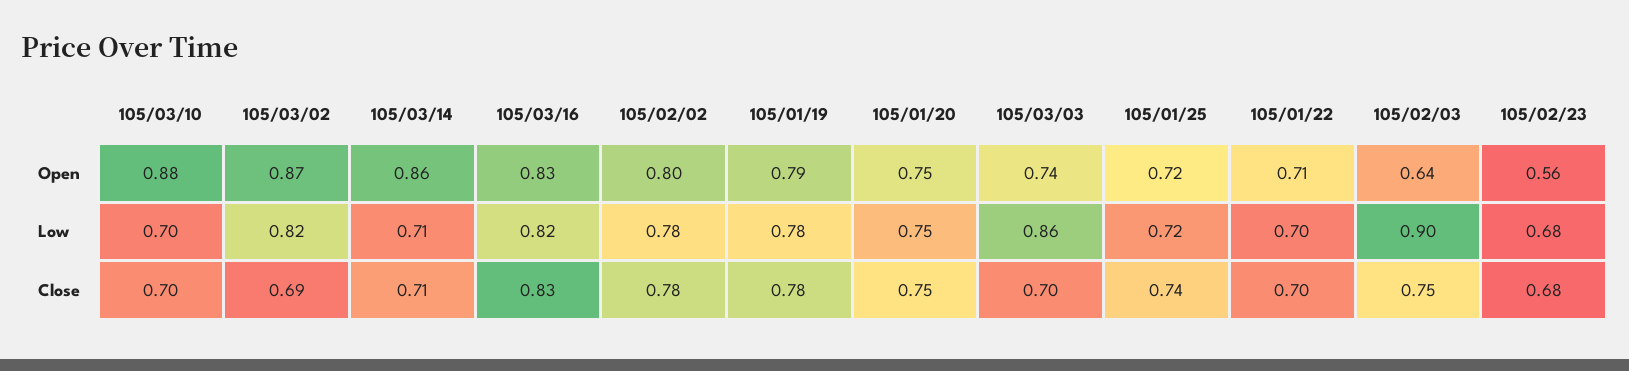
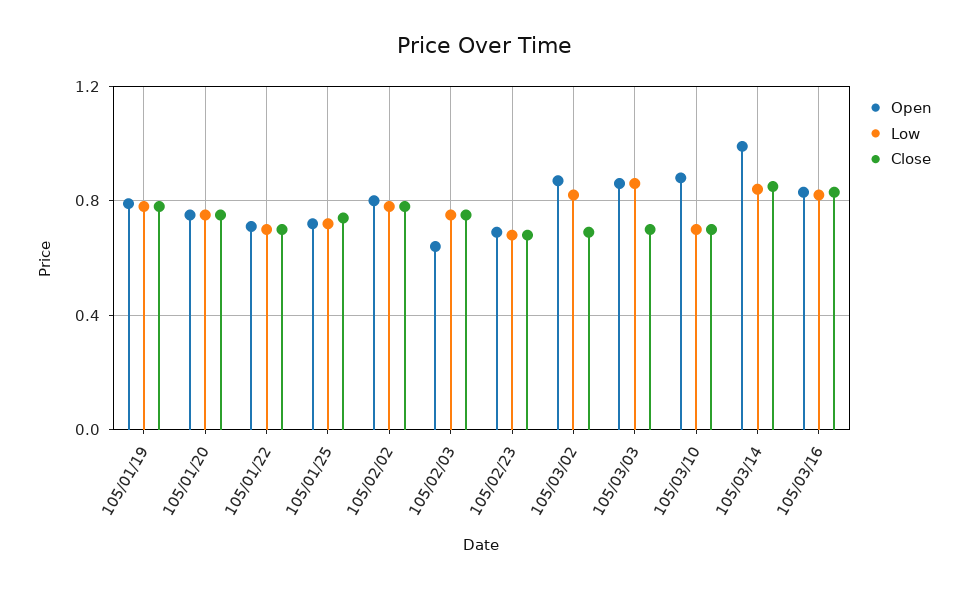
  {
    "Open": {
      "105/03/10": 0.88,
      "105/03/02": 0.87,
-     "105/03/14": 0.86,
+     "105/03/14": 1,
      "105/03/16": 0.83,
      "105/02/02": 0.8,
      "105/01/19": 0.79,
      "105/01/20": 0.75,
-     "105/03/03": 0.74,
+     "105/03/03": 0.85,
      "105/01/25": 0.72,
      "105/01/22": 0.71,
      "105/02/03": 0.64,
-     "105/02/23": 0.56
+     "105/02/23": 0.7
    },
    "Low": {
      "105/03/10": 0.7,
      "105/03/02": 0.82,
-     "105/03/14": 0.71,
+     "105/03/14": 0.85,
      "105/03/16": 0.82,
      "105/02/02": 0.78,
      "105/01/19": 0.78,
      "105/01/20": 0.75,
      "105/03/03": 0.86,
      "105/01/25": 0.72,
      "105/01/22": 0.7,
-     "105/02/03": 0.9,
+     "105/02/03": 0.75,
      "105/02/23": 0.68
    },
    "Close": {
      "105/03/10": 0.7,
      "105/03/02": 0.69,
-     "105/03/14": 0.71,
+     "105/03/14": 0.85,
      "105/03/16": 0.83,
      "105/02/02": 0.78,
      "105/01/19": 0.78,
      "105/01/20": 0.75,
      "105/03/03": 0.7,
      "105/01/25": 0.74,
      "105/01/22": 0.7,
      "105/02/03": 0.75,
      "105/02/23": 0.68
    }
  }

